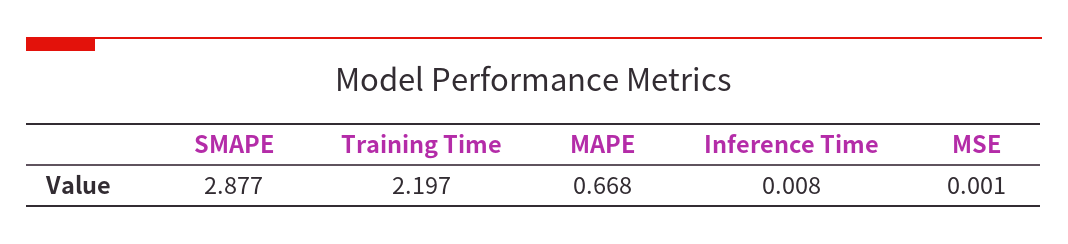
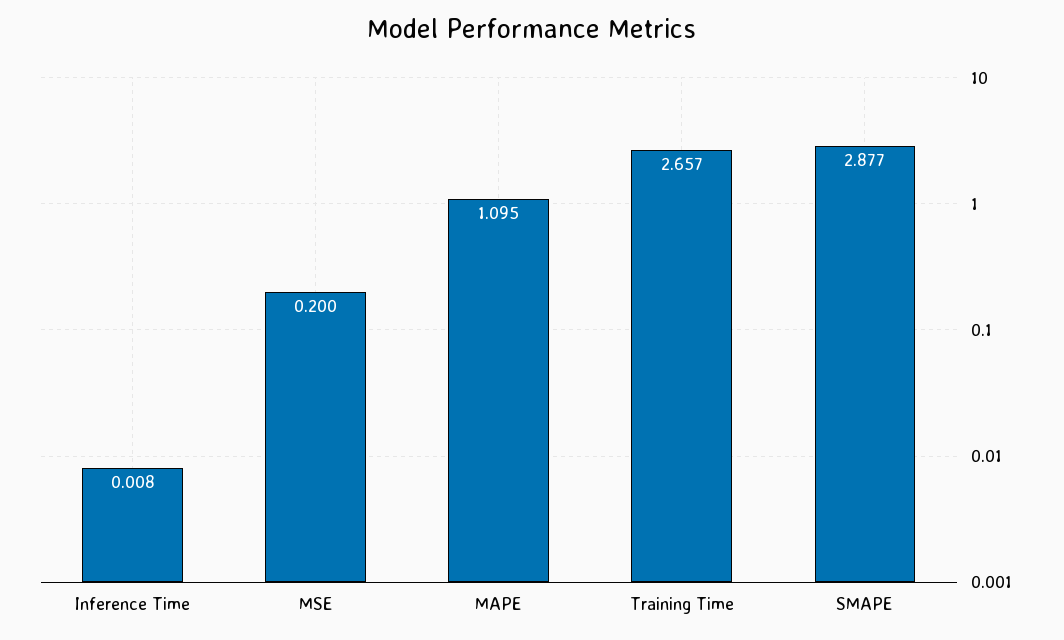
  {
    "SMAPE": 2.877,
-   "Training Time": 2.197,
+   "Training Time": 2.657,
-   "MAPE": 0.668,
+   "MAPE": 1.095,
    "Inference Time": 0.008,
-   "MSE": 0.001
+   "MSE": 0.2
  }

